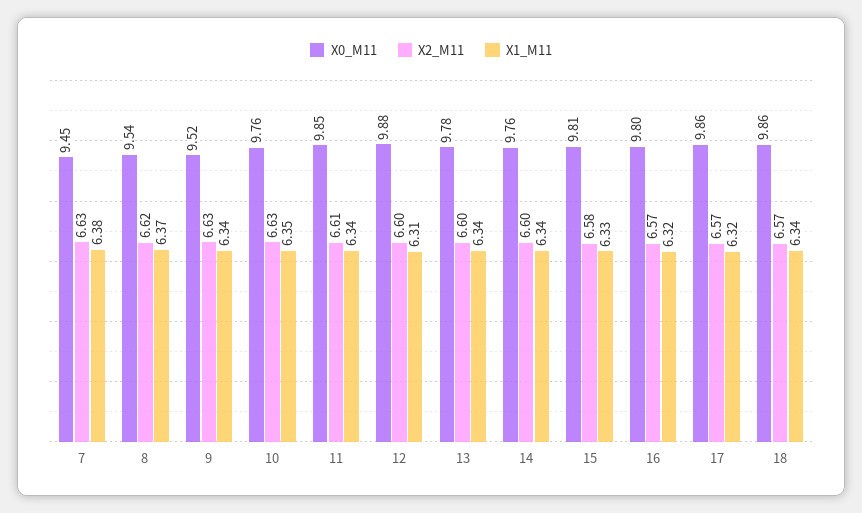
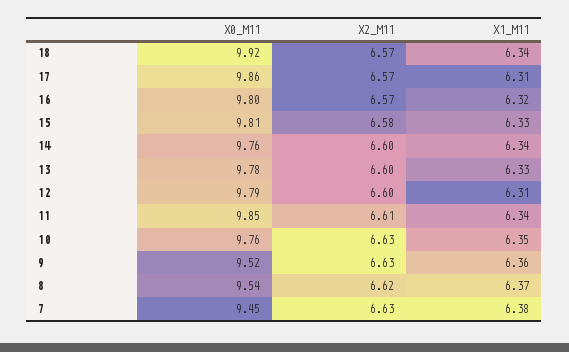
  {
    "X0_M11": {
      "7": 9.45,
      "8": 9.54,
      "9": 9.52,
      "10": 9.76,
      "11": 9.85,
-     "12": 9.88,
+     "12": 9.79,
      "13": 9.78,
      "14": 9.76,
      "15": 9.81,
      "16": 9.8,
      "17": 9.86,
-     "18": 9.86
+     "18": 9.92
    },
    "X2_M11": {
      "7": 6.63,
      "8": 6.62,
      "9": 6.63,
      "10": 6.63,
      "11": 6.61,
      "12": 6.6,
      "13": 6.6,
      "14": 6.6,
      "15": 6.58,
      "16": 6.57,
      "17": 6.57,
      "18": 6.57
    },
    "X1_M11": {
      "7": 6.38,
      "8": 6.37,
-     "9": 6.34,
+     "9": 6.36,
      "10": 6.35,
      "11": 6.34,
      "12": 6.31,
-     "13": 6.34,
+     "13": 6.33,
      "14": 6.34,
      "15": 6.33,
      "16": 6.32,
-     "17": 6.32,
+     "17": 6.31,
      "18": 6.34
    }
  }

